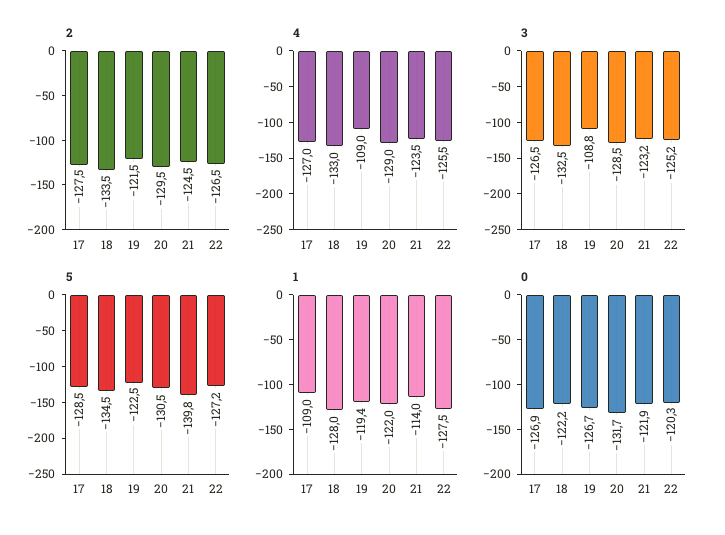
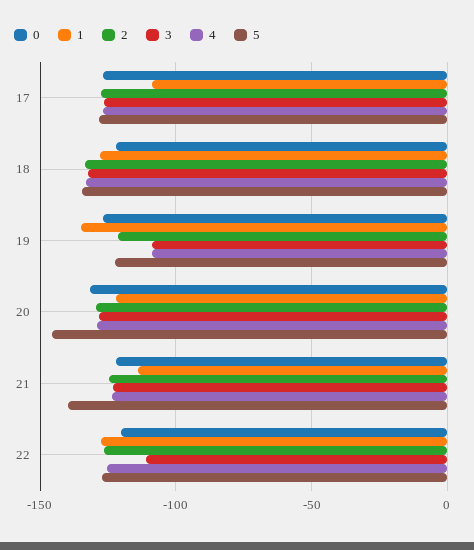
  {
    "2": {
      "17": -127.5,
      "18": -133.5,
      "19": -121.5,
      "20": -129.5,
      "21": -124.5,
      "22": -126.5
    },
    "4": {
      "17": -127,
      "18": -133,
      "19": -109,
      "20": -129,
      "21": -123.5,
      "22": -125.5
    },
    "3": {
      "17": -126.5,
      "18": -132.5,
      "19": -108.8,
      "20": -128.5,
      "21": -123.2,
-     "22": -125.2
+     "22": -110
    },
    "5": {
      "17": -128.5,
      "18": -134.5,
      "19": -122.5,
-     "20": -130.5,
+     "20": -145,
      "21": -139.8,
      "22": -127.2
    },
    "1": {
      "17": -109,
      "18": -128,
-     "19": -119.4,
+     "19": -135,
      "20": -122,
      "21": -114,
      "22": -127.5
    },
    "0": {
      "17": -126.9,
      "18": -122.2,
      "19": -126.7,
      "20": -131.7,
      "21": -121.9,
      "22": -120.3
    }
  }

